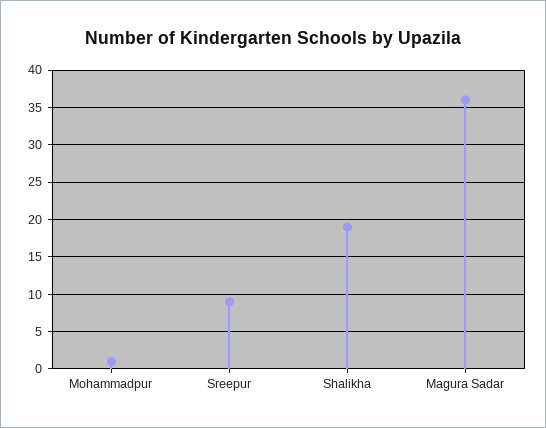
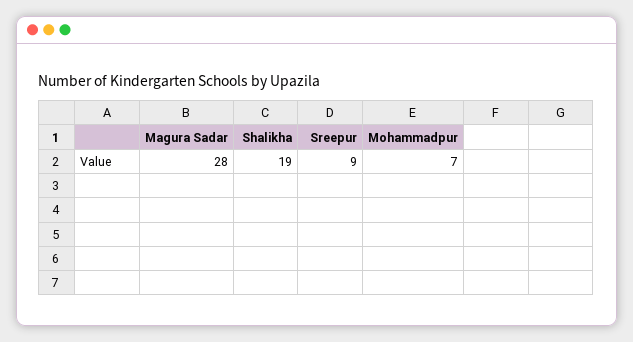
  {
-   "Mohammadpur": 1,
+   "Mohammadpur": 7,
    "Sreepur": 9,
    "Shalikha": 19,
-   "Magura Sadar": 36
+   "Magura Sadar": 28
  }

